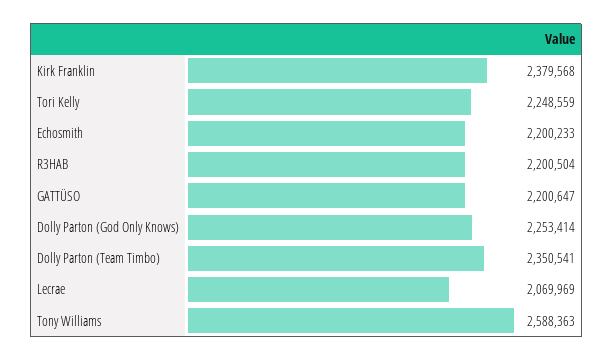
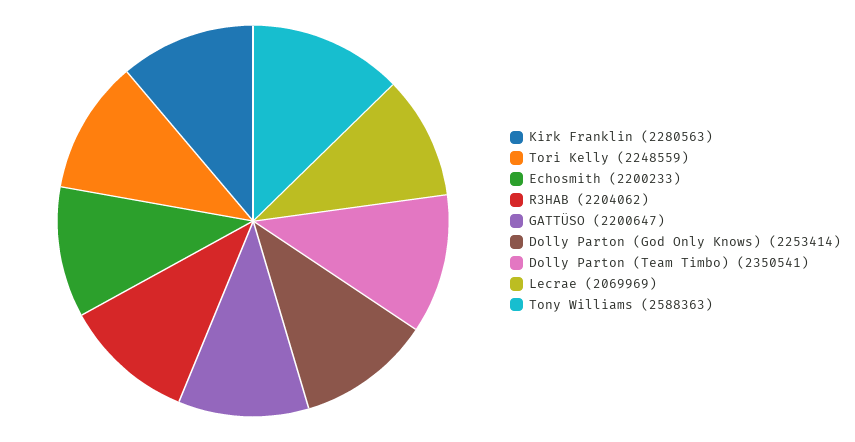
  {
-   "Kirk Franklin": 2379568,
+   "Kirk Franklin": 2280563,
    "Tori Kelly": 2248559,
    "Echosmith": 2200233,
-   "R3HAB": 2200504,
+   "R3HAB": 2204062,
    "GATTÜSO": 2200647,
    "Dolly Parton (God Only Knows)": 2253414,
    "Dolly Parton (Team Timbo)": 2350541,
    "Lecrae": 2069969,
    "Tony Williams": 2588363
  }

